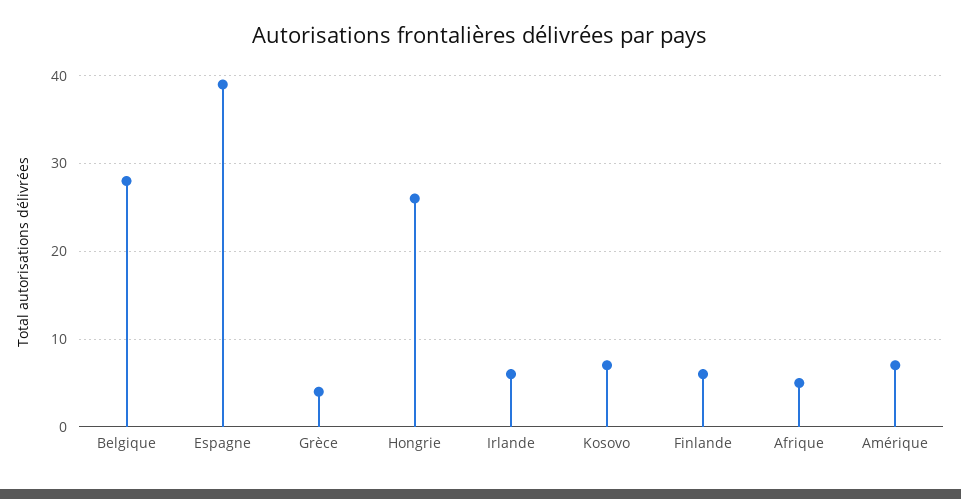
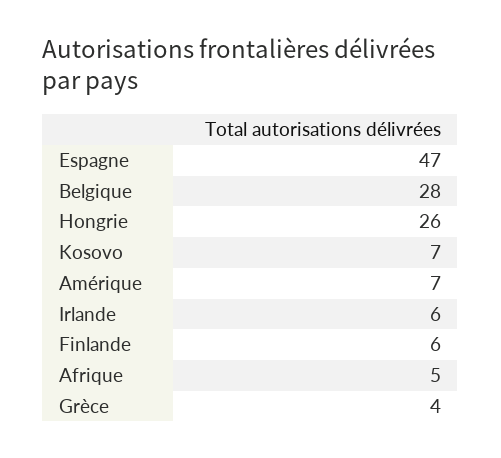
  {
    "Belgique": 28,
-   "Espagne": 39,
+   "Espagne": 47,
    "Grèce": 4,
    "Hongrie": 26,
    "Irlande": 6,
    "Kosovo": 7,
    "Finlande": 6,
    "Afrique": 5,
    "Amérique": 7
  }

